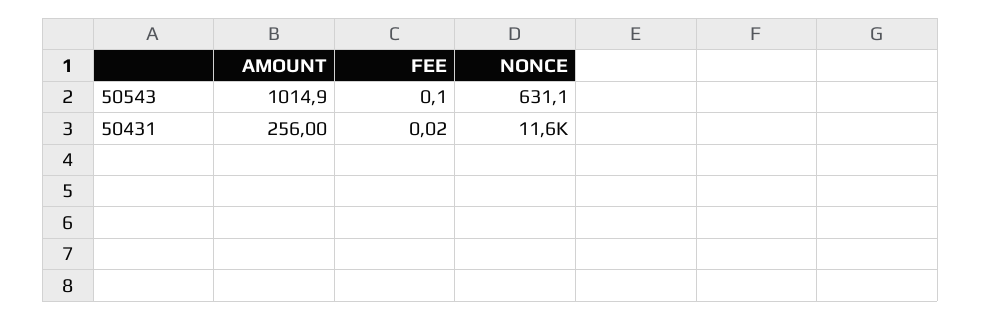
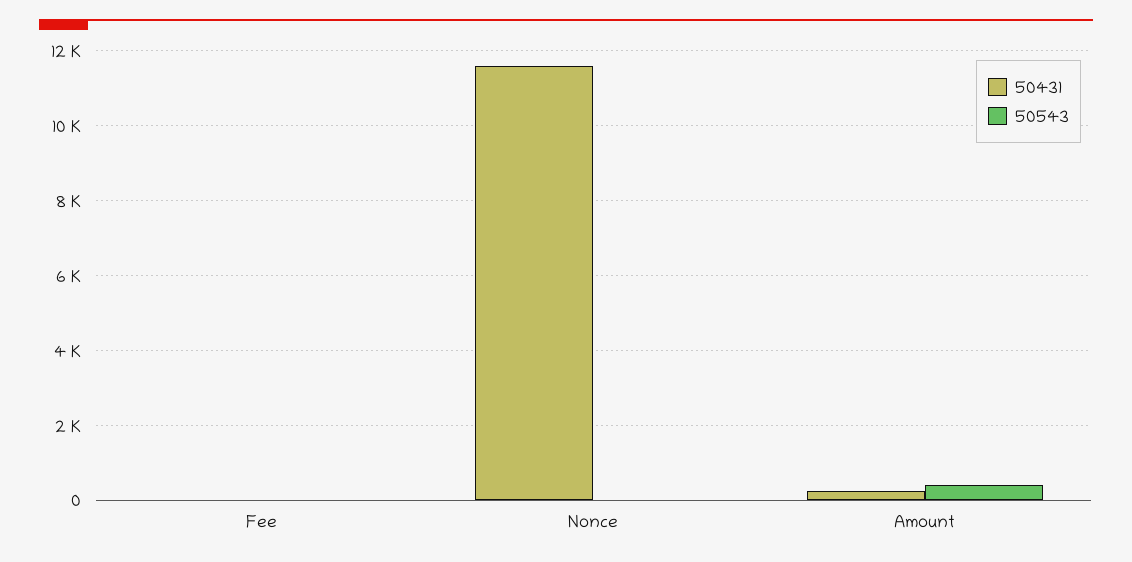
  {
    "50543": {
-     "AMOUNT": 1014.9,
+     "AMOUNT": 400,
      "FEE": 0.1,
-     "NONCE": 631.1
+     "NONCE": 0
    },
    "50431": {
      "AMOUNT": 256,
      "FEE": 0.02,
      "NONCE": 11600
    }
  }

